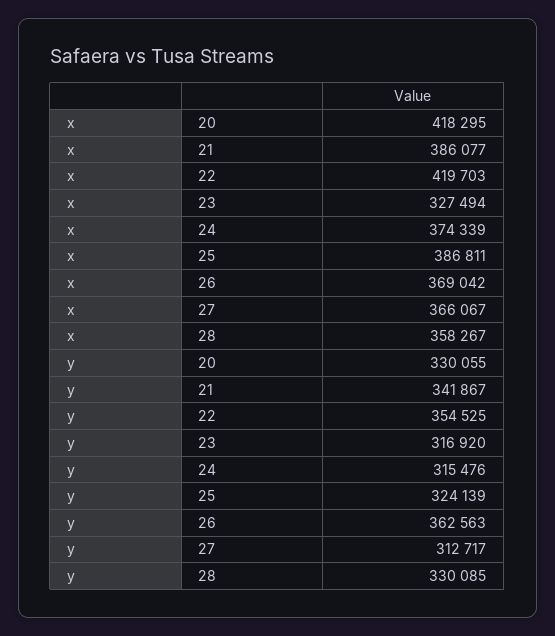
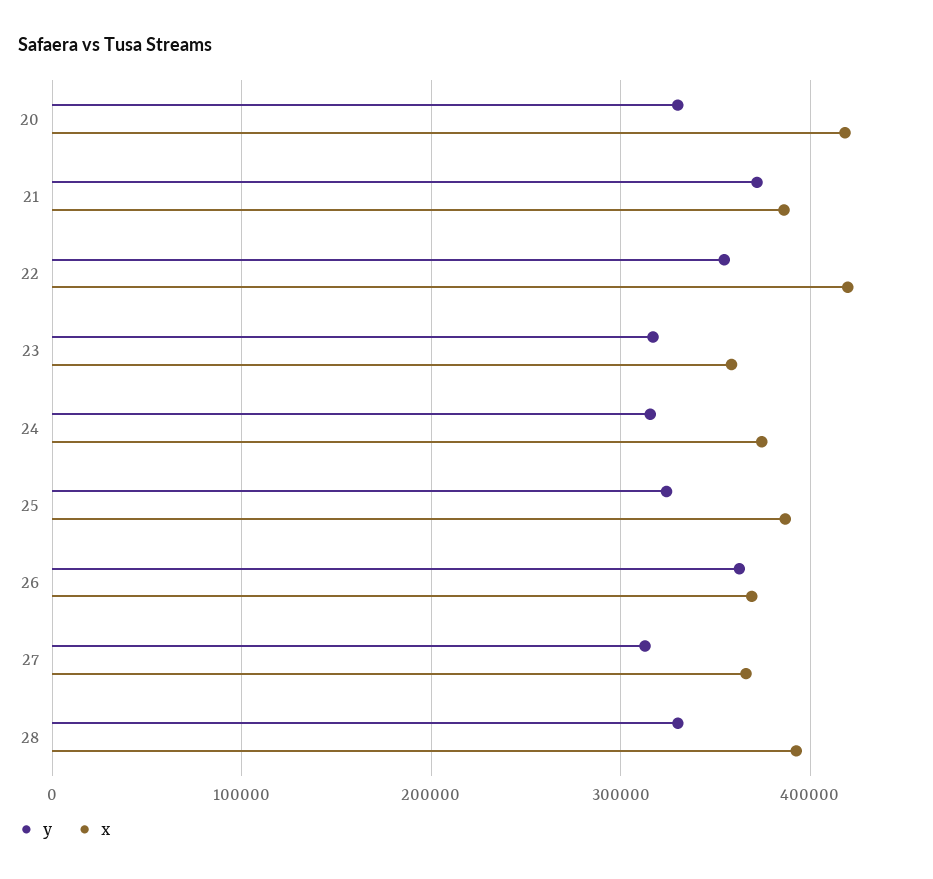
  {
    "x": {
      "20": 418295,
      "21": 386077,
      "22": 419703,
-     "23": 327494,
+     "23": 360000,
      "24": 374339,
      "25": 386811,
      "26": 369042,
      "27": 366067,
-     "28": 358267
+     "28": 390000
    },
    "y": {
      "20": 330055,
-     "21": 341867,
+     "21": 370000,
      "22": 354525,
      "23": 316920,
      "24": 315476,
      "25": 324139,
      "26": 362563,
      "27": 312717,
      "28": 330085
    }
  }

